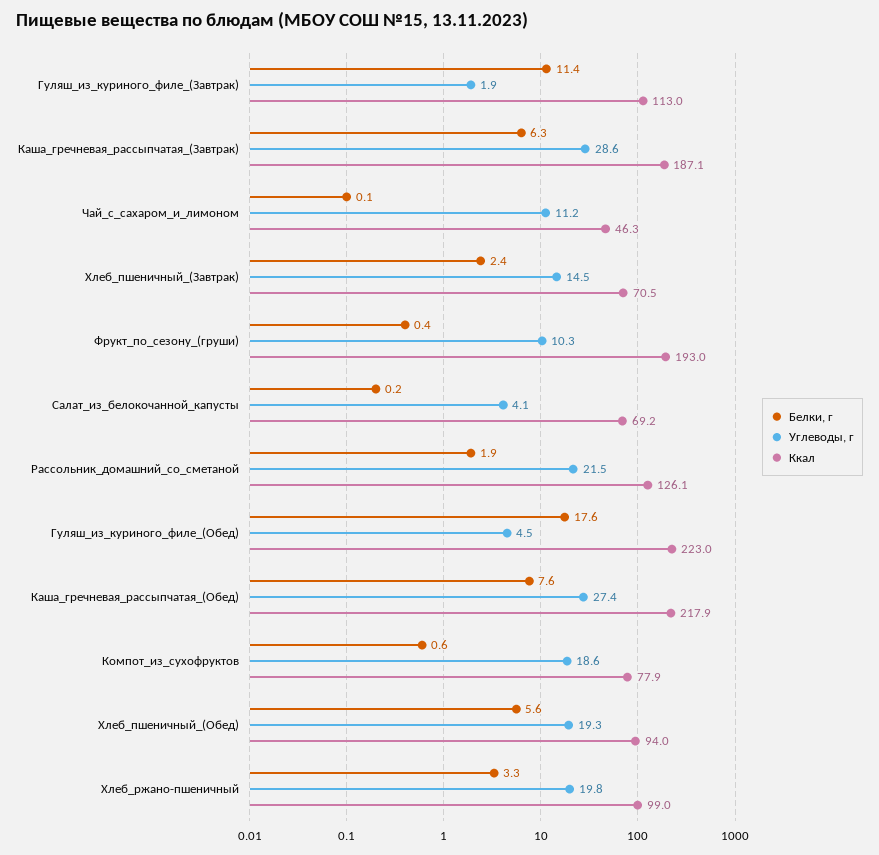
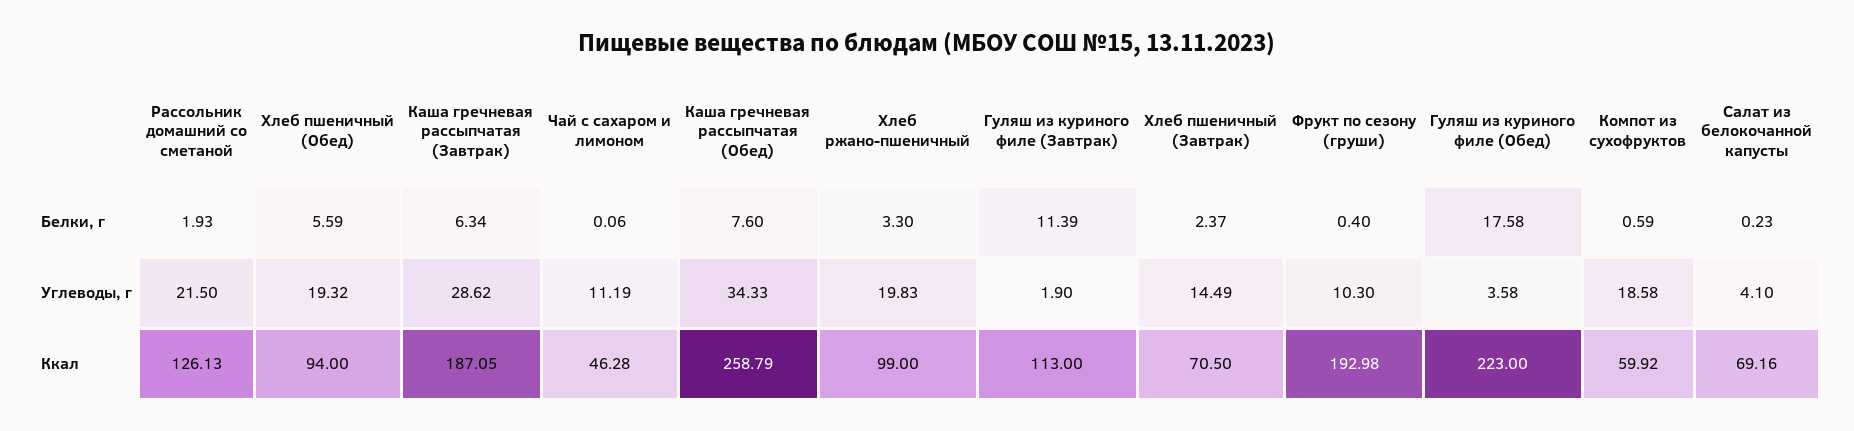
  {
    "Белки, г": {
      "Гуляш_из_куриного_филе_(Завтрак)": 11.39,
      "Каша_гречневая_рассыпчатая_(Завтрак)": 6.34,
      "Чай_с_сахаром_и_лимоном": 0.06,
      "Хлеб_пшеничный_(Завтрак)": 2.37,
      "Фрукт_по_сезону_(груши)": 0.4,
      "Салат_из_белокочанной_капусты": 0.23,
      "Рассольник_домашний_со_сметаной": 1.93,
      "Гуляш_из_куриного_филе_(Обед)": 17.58,
      "Каша_гречневая_рассыпчатая_(Обед)": 7.6,
      "Компот_из_сухофруктов": 0.59,
      "Хлеб_пшеничный_(Обед)": 5.59,
      "Хлеб_ржано-пшеничный": 3.3
    },
    "Углеводы, г": {
      "Гуляш_из_куриного_филе_(Завтрак)": 1.9,
      "Каша_гречневая_рассыпчатая_(Завтрак)": 28.62,
      "Чай_с_сахаром_и_лимоном": 11.19,
      "Хлеб_пшеничный_(Завтрак)": 14.49,
      "Фрукт_по_сезону_(груши)": 10.3,
      "Салат_из_белокочанной_капусты": 4.1,
      "Рассольник_домашний_со_сметаной": 21.5,
-     "Гуляш_из_куриного_филе_(Обед)": 4.5,
+     "Гуляш_из_куриного_филе_(Обед)": 3.58,
-     "Каша_гречневая_рассыпчатая_(Обед)": 27.4,
+     "Каша_гречневая_рассыпчатая_(Обед)": 34.33,
      "Компот_из_сухофруктов": 18.58,
      "Хлеб_пшеничный_(Обед)": 19.32,
      "Хлеб_ржано-пшеничный": 19.83
    },
    "Ккал": {
      "Гуляш_из_куриного_филе_(Завтрак)": 113,
      "Каша_гречневая_рассыпчатая_(Завтрак)": 187.05,
      "Чай_с_сахаром_и_лимоном": 46.28,
      "Хлеб_пшеничный_(Завтрак)": 70.5,
      "Фрукт_по_сезону_(груши)": 192.98,
      "Салат_из_белокочанной_капусты": 69.16,
      "Рассольник_домашний_со_сметаной": 126.13,
      "Гуляш_из_куриного_филе_(Обед)": 223,
-     "Каша_гречневая_рассыпчатая_(Обед)": 217.9,
+     "Каша_гречневая_рассыпчатая_(Обед)": 258.79,
-     "Компот_из_сухофруктов": 77.9,
+     "Компот_из_сухофруктов": 59.92,
      "Хлеб_пшеничный_(Обед)": 94,
      "Хлеб_ржано-пшеничный": 99
    }
  }

